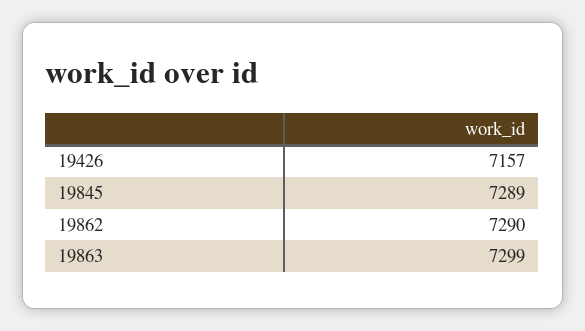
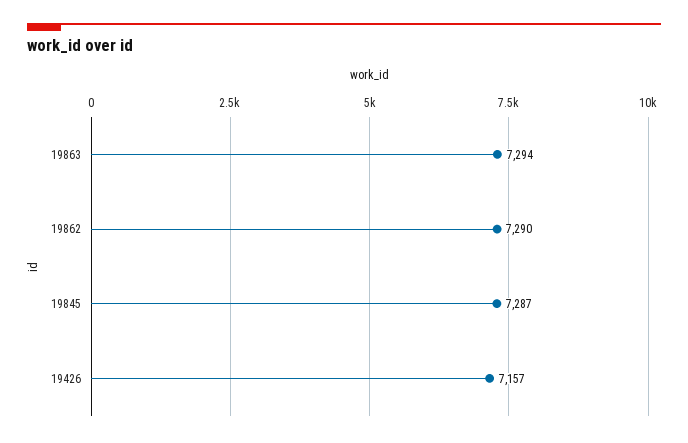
  {
    "19426": 7157,
-   "19845": 7289,
+   "19845": 7287,
    "19862": 7290,
-   "19863": 7299
+   "19863": 7294
  }

